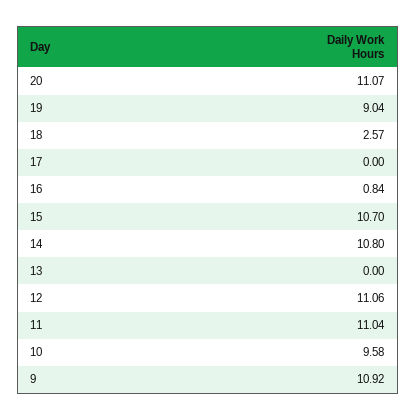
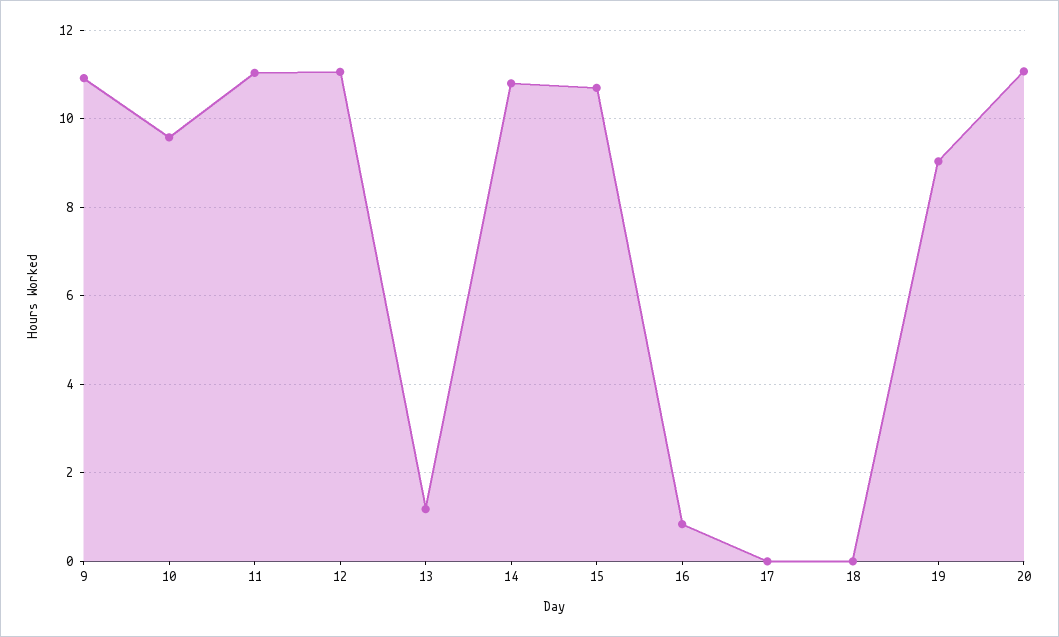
  {
    "20": 11.07,
    "19": 9.04,
-   "18": 2.57,
+   "18": 0,
    "17": 0,
    "16": 0.84,
    "15": 10.7,
    "14": 10.8,
-   "13": 0,
+   "13": 1.2,
    "12": 11.06,
    "11": 11.04,
    "10": 9.58,
    "9": 10.92
  }

